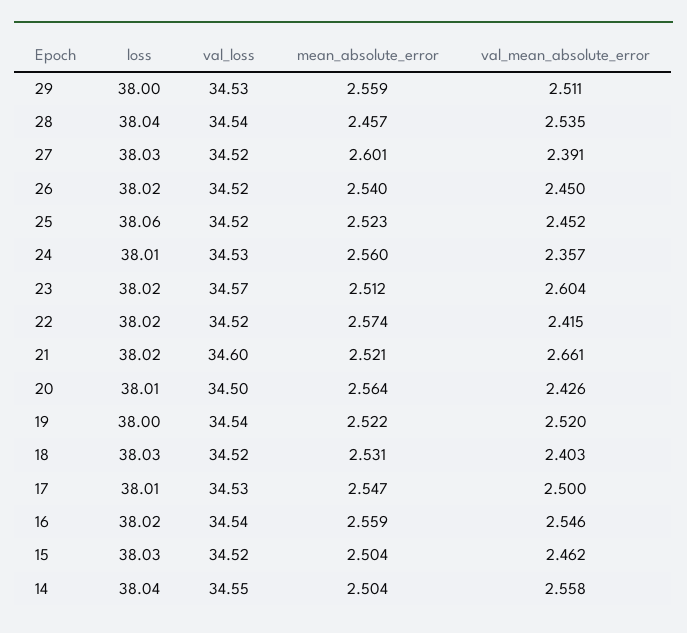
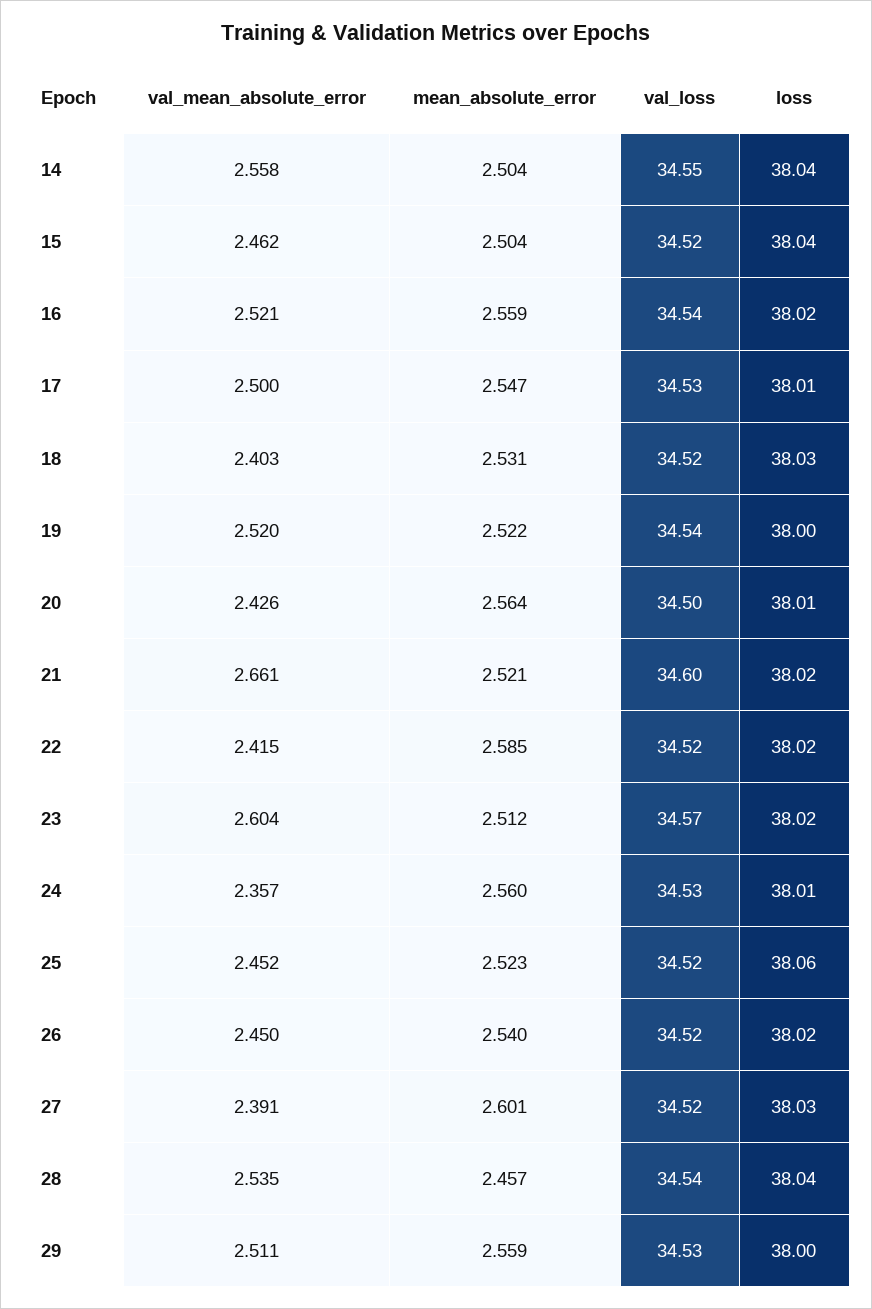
  {
    "loss": {
      "29": 38,
      "28": 38.04,
      "27": 38.03,
      "26": 38.02,
      "25": 38.06,
      "24": 38.01,
      "23": 38.02,
      "22": 38.02,
      "21": 38.02,
      "20": 38.01,
      "19": 38,
      "18": 38.03,
      "17": 38.01,
      "16": 38.02,
-     "15": 38.03,
+     "15": 38.04,
      "14": 38.04
    },
    "val_loss": {
      "29": 34.53,
      "28": 34.54,
      "27": 34.52,
      "26": 34.52,
      "25": 34.52,
      "24": 34.53,
      "23": 34.57,
      "22": 34.52,
      "21": 34.6,
      "20": 34.5,
      "19": 34.54,
      "18": 34.52,
      "17": 34.53,
      "16": 34.54,
      "15": 34.52,
      "14": 34.55
    },
    "mean_absolute_error": {
      "29": 2.559,
      "28": 2.457,
      "27": 2.601,
      "26": 2.54,
      "25": 2.523,
      "24": 2.56,
      "23": 2.512,
-     "22": 2.574,
+     "22": 2.585,
      "21": 2.521,
      "20": 2.564,
      "19": 2.522,
      "18": 2.531,
      "17": 2.547,
      "16": 2.559,
      "15": 2.504,
      "14": 2.504
    },
    "val_mean_absolute_error": {
      "29": 2.511,
      "28": 2.535,
      "27": 2.391,
      "26": 2.45,
      "25": 2.452,
      "24": 2.357,
      "23": 2.604,
      "22": 2.415,
      "21": 2.661,
      "20": 2.426,
      "19": 2.52,
      "18": 2.403,
      "17": 2.5,
-     "16": 2.546,
+     "16": 2.521,
      "15": 2.462,
      "14": 2.558
    }
  }

